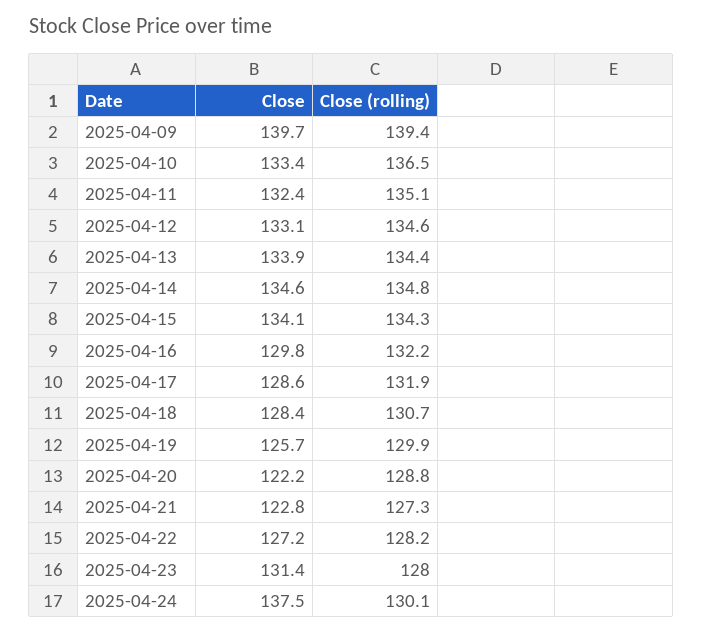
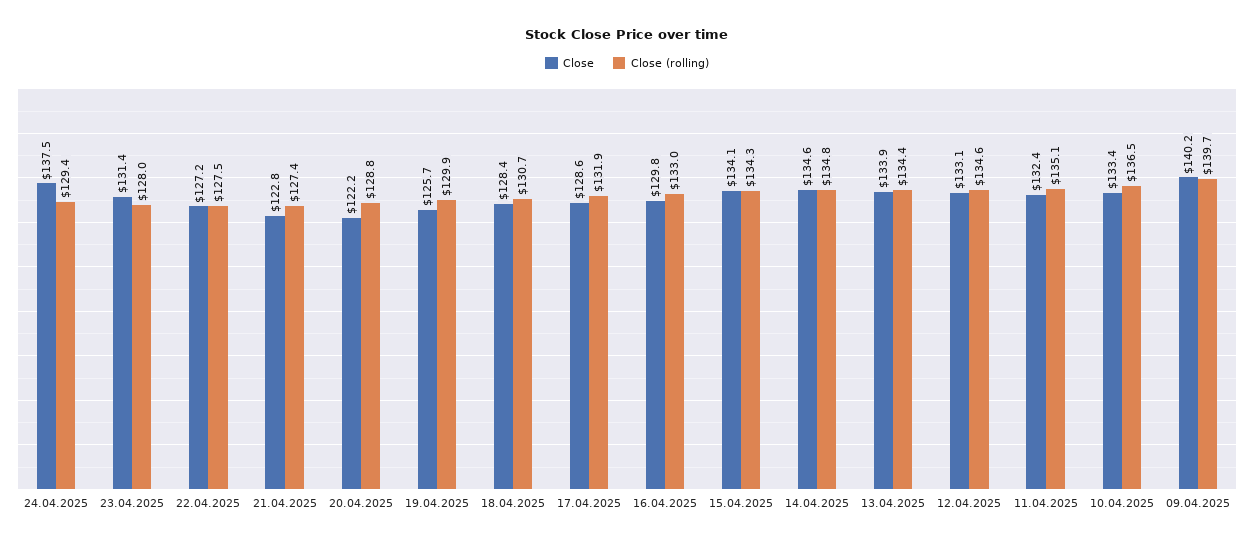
  {
    "Close": {
-     "2025-04-09": 139.7,
+     "2025-04-09": 140.2,
      "2025-04-10": 133.4,
      "2025-04-11": 132.4,
      "2025-04-12": 133.1,
      "2025-04-13": 133.9,
      "2025-04-14": 134.6,
      "2025-04-15": 134.1,
      "2025-04-16": 129.8,
      "2025-04-17": 128.6,
      "2025-04-18": 128.4,
      "2025-04-19": 125.7,
      "2025-04-20": 122.2,
      "2025-04-21": 122.8,
      "2025-04-22": 127.2,
      "2025-04-23": 131.4,
      "2025-04-24": 137.5
    },
    "Close (rolling)": {
-     "2025-04-09": 139.4,
+     "2025-04-09": 139.7,
      "2025-04-10": 136.5,
      "2025-04-11": 135.1,
      "2025-04-12": 134.6,
      "2025-04-13": 134.4,
      "2025-04-14": 134.8,
      "2025-04-15": 134.3,
-     "2025-04-16": 132.2,
+     "2025-04-16": 133,
      "2025-04-17": 131.9,
      "2025-04-18": 130.7,
      "2025-04-19": 129.9,
      "2025-04-20": 128.8,
-     "2025-04-21": 127.3,
+     "2025-04-21": 127.4,
-     "2025-04-22": 128.2,
+     "2025-04-22": 127.5,
      "2025-04-23": 128,
-     "2025-04-24": 130.1
+     "2025-04-24": 129.4
    }
  }

